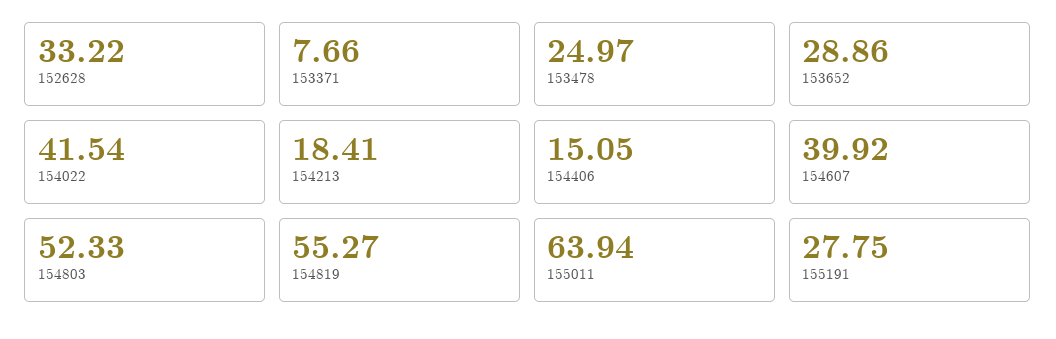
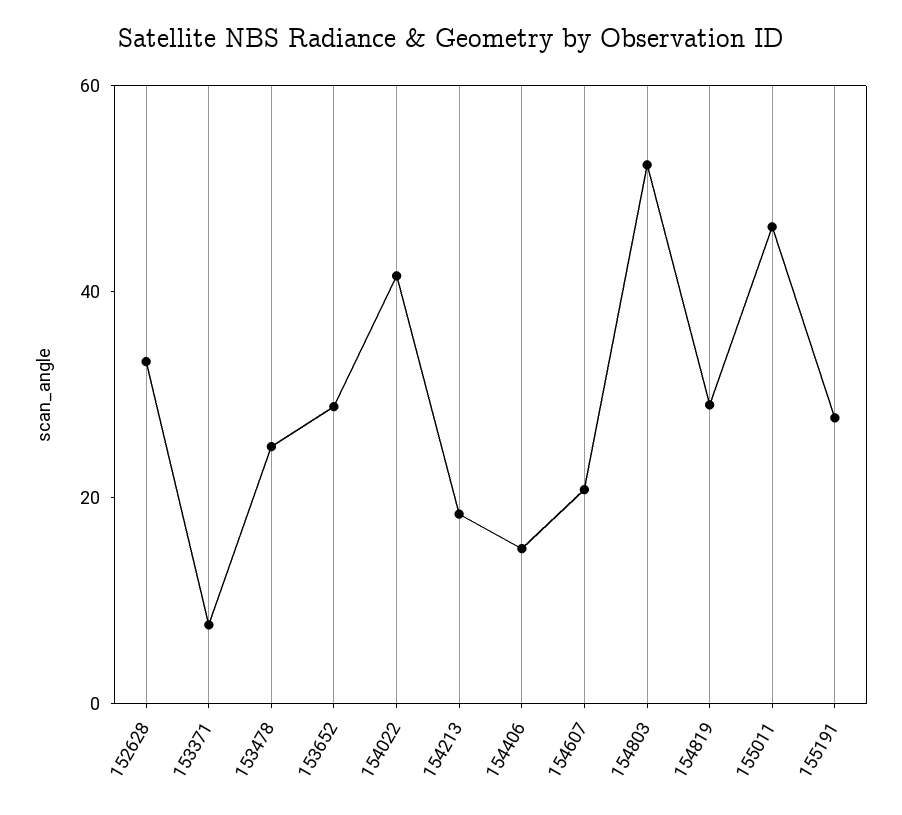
  {
    "152628": 33.22,
    "153371": 7.66,
    "153478": 24.97,
    "153652": 28.86,
    "154022": 41.54,
    "154213": 18.41,
    "154406": 15.05,
-   "154607": 39.92,
+   "154607": 20,
    "154803": 52.33,
-   "154819": 55.27,
+   "154819": 30,
-   "155011": 63.94,
+   "155011": 45,
    "155191": 27.75
  }

